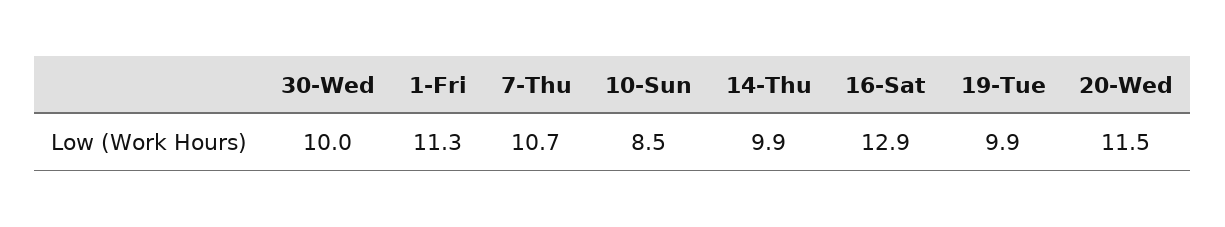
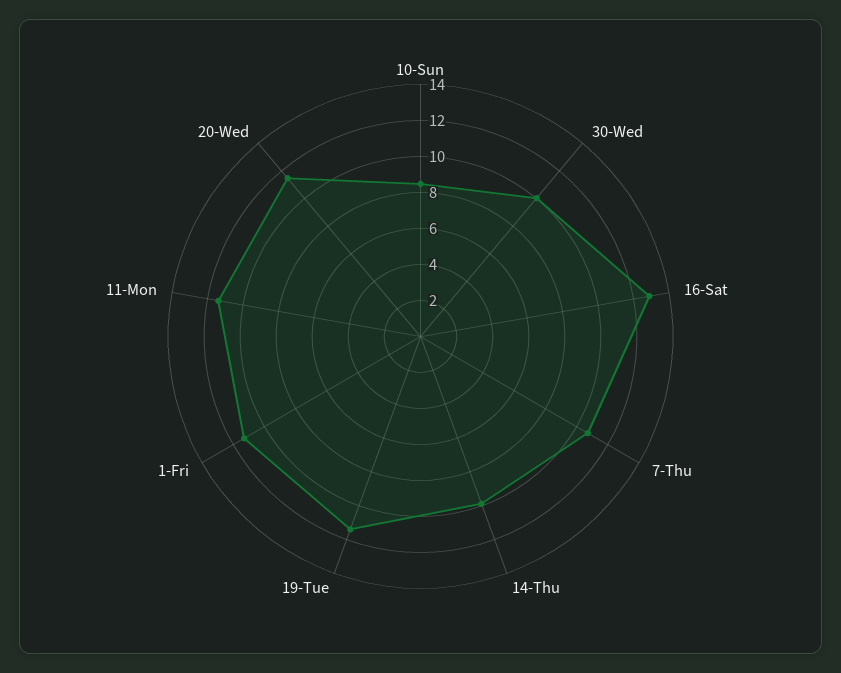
  {
    "30-Wed": 10,
    "1-Fri": 11.3,
    "7-Thu": 10.7,
    "10-Sun": 8.5,
    "14-Thu": 9.9,
    "16-Sat": 12.9,
-   "19-Tue": 9.9,
+   "19-Tue": 11.5,
-   "20-Wed": 11.5
+   "20-Wed": 11.5,
+   "11-Mon": 11.5
  }

